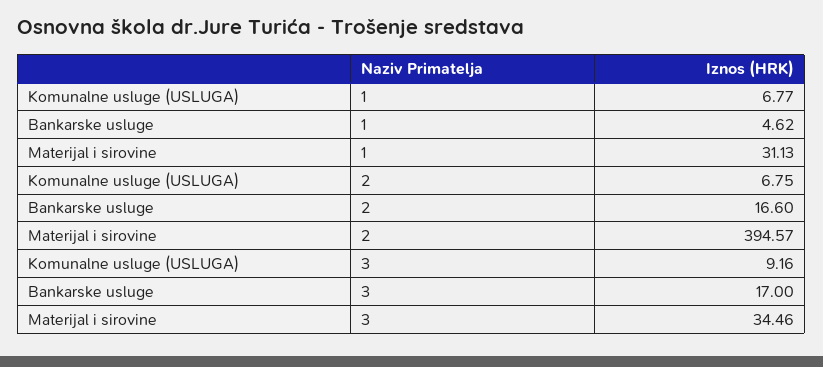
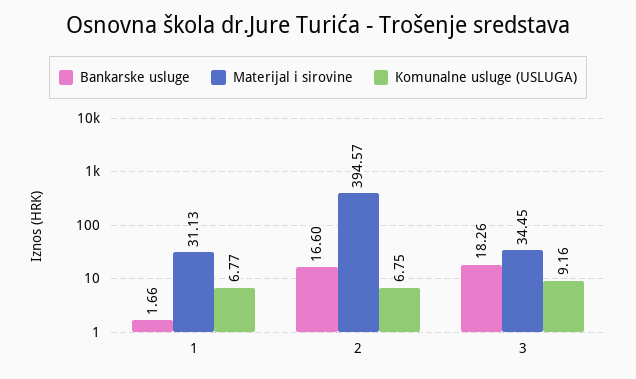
  {
    "Komunalne usluge (USLUGA)": {
      "1": 6.77,
      "2": 6.75,
      "3": 9.16
    },
    "Bankarske usluge": {
-     "1": 4.62,
+     "1": 1.66,
      "2": 16.6,
-     "3": 17
+     "3": 18.26
    },
    "Materijal i sirovine": {
      "1": 31.13,
      "2": 394.57,
-     "3": 34.46
+     "3": 34.45
    }
  }

